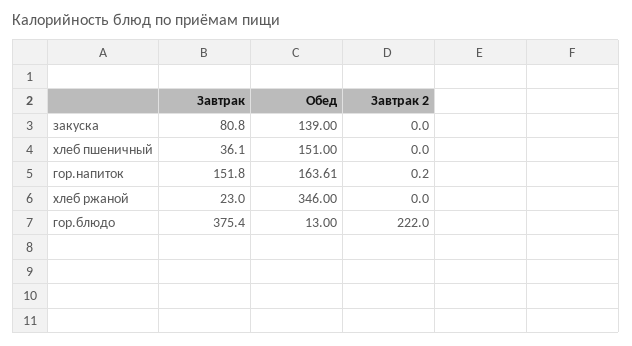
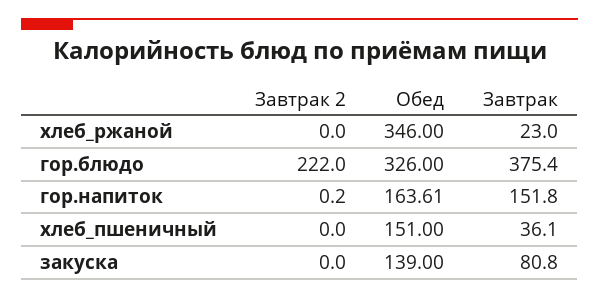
  {
    "Завтрак": {
      "закуска": 80.8,
      "хлеб пшеничный": 36.1,
      "гор.напиток": 151.8,
      "хлеб ржаной": 23,
      "гор.блюдо": 375.4
    },
    "Обед": {
      "закуска": 139,
      "хлеб пшеничный": 151,
      "гор.напиток": 163.61,
      "хлеб ржаной": 346,
-     "гор.блюдо": 13
+     "гор.блюдо": 326
    },
    "Завтрак 2": {
      "закуска": 0,
      "хлеб пшеничный": 0,
      "гор.напиток": 0.2,
      "хлеб ржаной": 0,
      "гор.блюдо": 222
    }
  }

